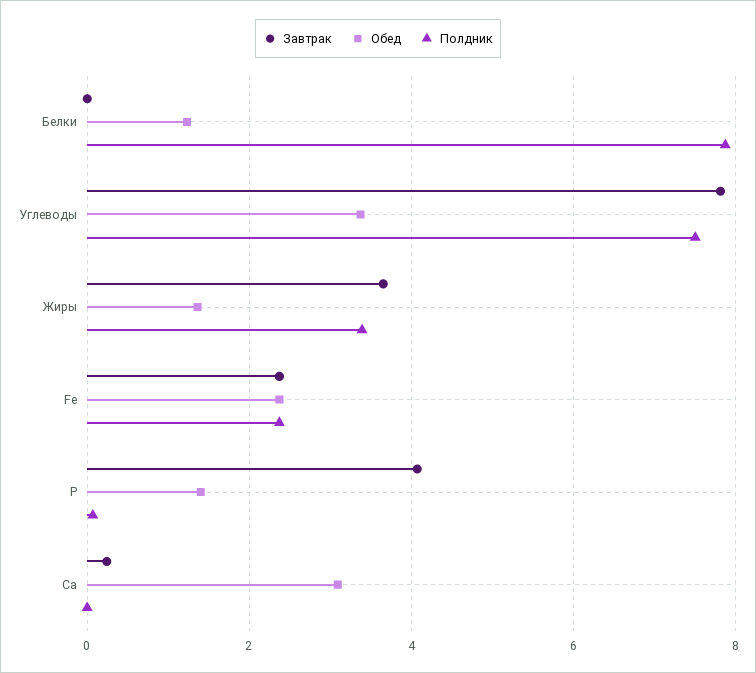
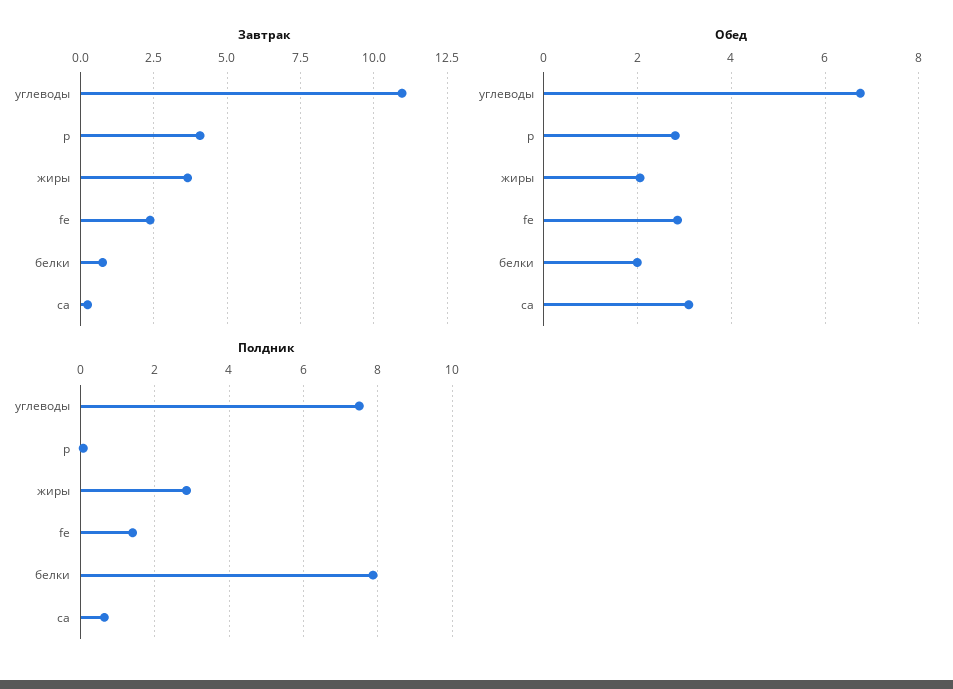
  {
    "Завтрак": {
-     "Белки": 0,
+     "Белки": 0.75,
-     "Углеводы": 7.8,
+     "Углеводы": 11,
      "Жиры": 3.6,
      "Fe": 2.4,
      "P": 4,
      "Ca": 0.2
    },
    "Обед": {
-     "Белки": 1.2,
+     "Белки": 2,
-     "Углеводы": 3.4,
+     "Углеводы": 6.8,
-     "Жиры": 1.4,
+     "Жиры": 2,
-     "Fe": 2.4,
+     "Fe": 2.8,
-     "P": 1.4,
+     "P": 2.8,
      "Ca": 3
    },
    "Полдник": {
      "Белки": 7.8,
      "Углеводы": 7.6,
-     "Жиры": 3.4,
+     "Жиры": 2.8,
-     "Fe": 2.4,
+     "Fe": 1.4,
      "P": 0,
-     "Ca": 0
+     "Ca": 0.6
    }
  }

